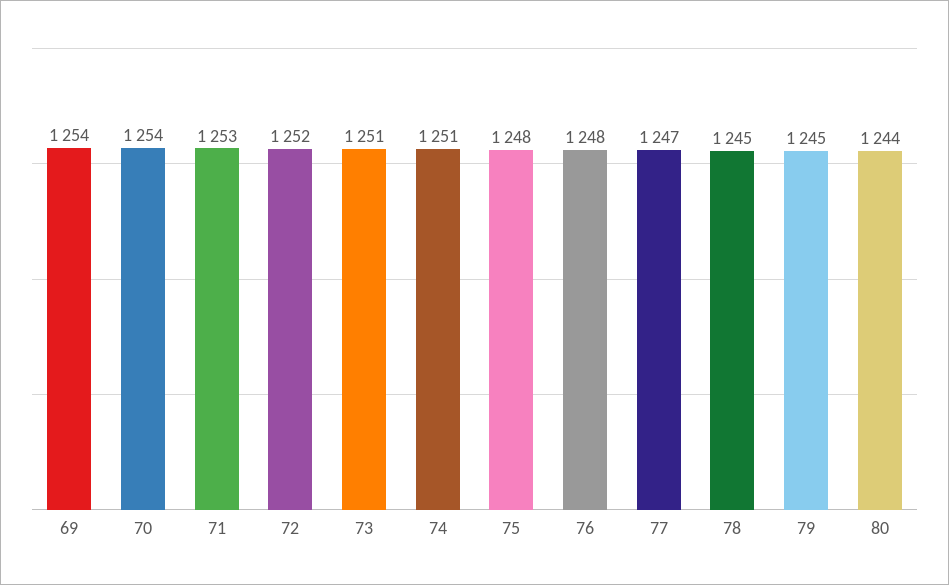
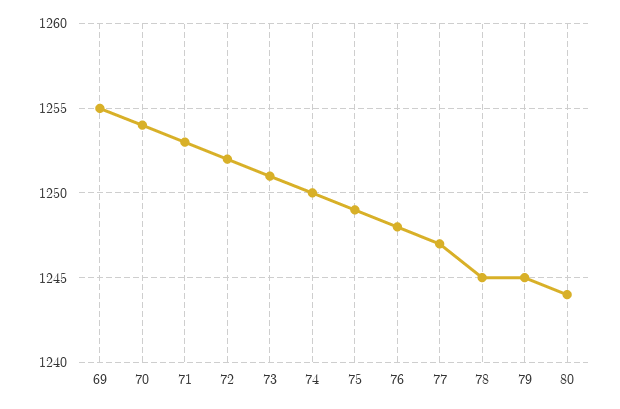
  {
-   "69": 1254,
+   "69": 1255,
    "70": 1254,
    "71": 1253,
    "72": 1252,
    "73": 1251,
-   "74": 1251,
+   "74": 1250,
-   "75": 1248,
+   "75": 1249,
    "76": 1248,
    "77": 1247,
    "78": 1245,
    "79": 1245,
    "80": 1244
  }

